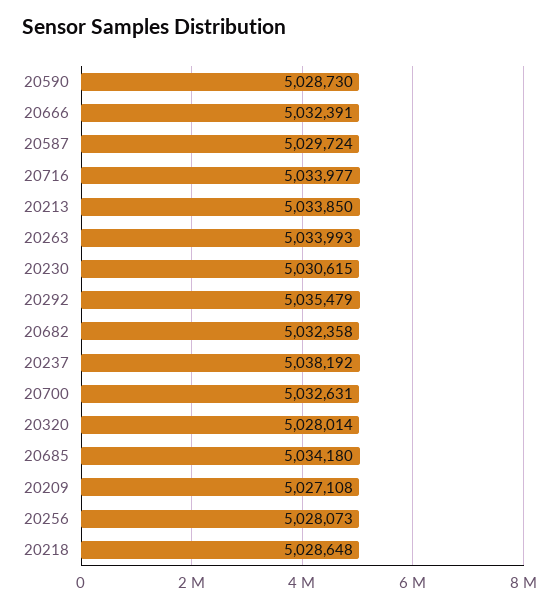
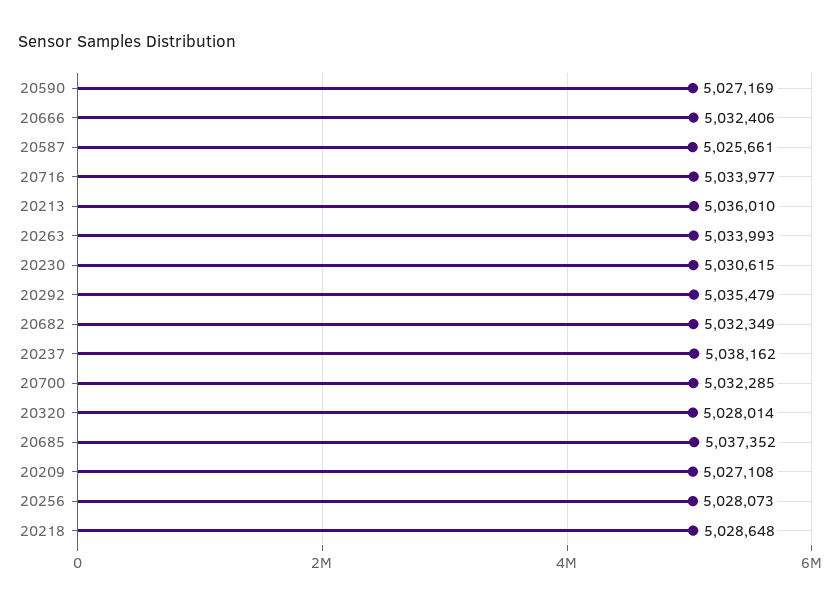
  {
-   "20590": 5028730,
+   "20590": 5027169,
-   "20666": 5032391,
+   "20666": 5032406,
-   "20587": 5029724,
+   "20587": 5025661,
    "20716": 5033977,
-   "20213": 5033850,
+   "20213": 5036010,
    "20263": 5033993,
    "20230": 5030615,
    "20292": 5035479,
-   "20682": 5032358,
+   "20682": 5032349,
-   "20237": 5038192,
+   "20237": 5038162,
-   "20700": 5032631,
+   "20700": 5032285,
    "20320": 5028014,
-   "20685": 5034180,
+   "20685": 5037352,
    "20209": 5027108,
    "20256": 5028073,
    "20218": 5028648
  }

